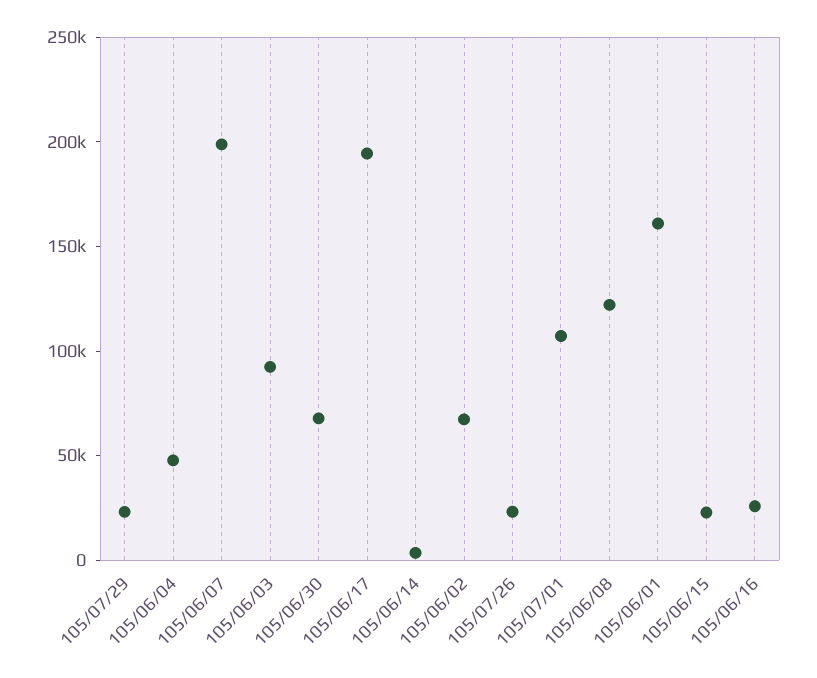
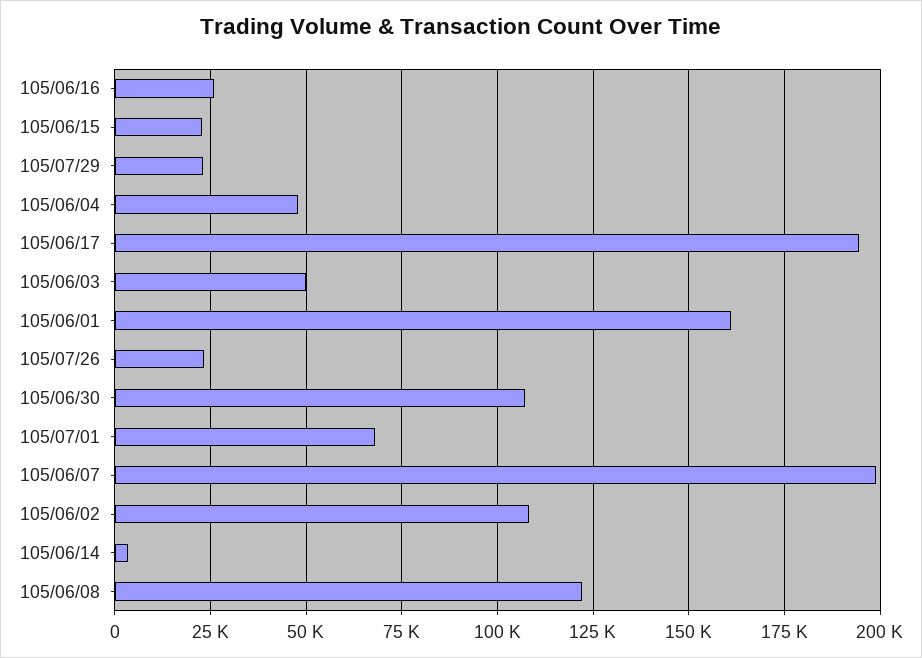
  {
    "105/07/29": 22500,
    "105/06/04": 47500,
    "105/06/07": 200000,
-   "105/06/03": 90000,
+   "105/06/03": 50000,
-   "105/06/30": 70000,
+   "105/06/30": 107500,
    "105/06/17": 195000,
    "105/06/14": 2500,
-   "105/06/02": 70000,
+   "105/06/02": 107500,
    "105/07/26": 22500,
-   "105/07/01": 110000,
+   "105/07/01": 67500,
    "105/06/08": 122500,
    "105/06/01": 160000,
    "105/06/15": 22500,
    "105/06/16": 25000
  }

